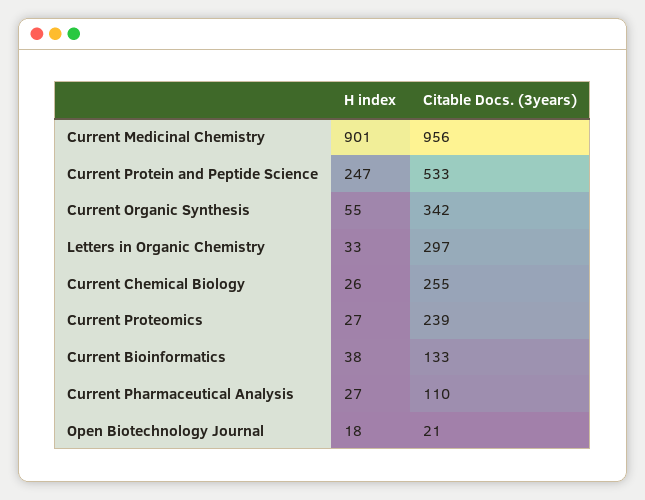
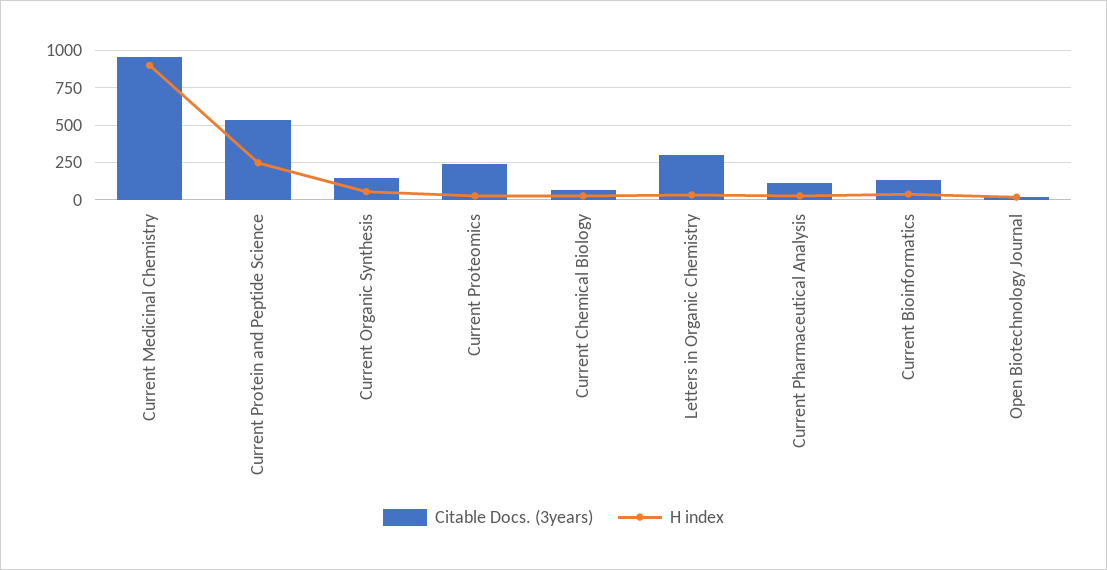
  {
    "H index": {
      "Current Medicinal Chemistry": 901,
      "Current Protein and Peptide Science": 247,
      "Current Organic Synthesis": 55,
      "Letters in Organic Chemistry": 33,
      "Current Chemical Biology": 26,
      "Current Proteomics": 27,
      "Current Bioinformatics": 38,
      "Current Pharmaceutical Analysis": 27,
      "Open Biotechnology Journal": 18
    },
    "Citable Docs. (3years)": {
      "Current Medicinal Chemistry": 956,
      "Current Protein and Peptide Science": 533,
-     "Current Organic Synthesis": 342,
+     "Current Organic Synthesis": 150,
      "Letters in Organic Chemistry": 297,
-     "Current Chemical Biology": 255,
+     "Current Chemical Biology": 50,
      "Current Proteomics": 239,
      "Current Bioinformatics": 133,
      "Current Pharmaceutical Analysis": 110,
      "Open Biotechnology Journal": 21
    }
  }

